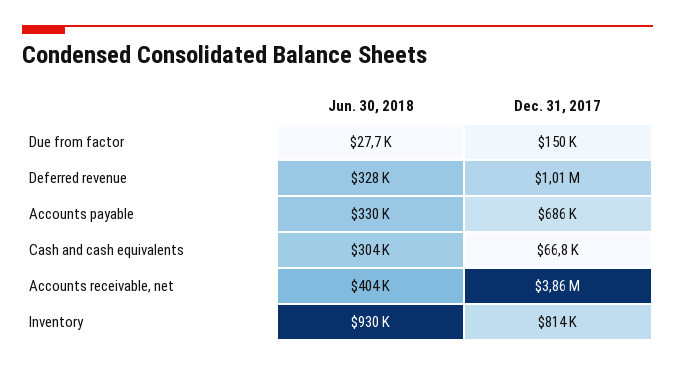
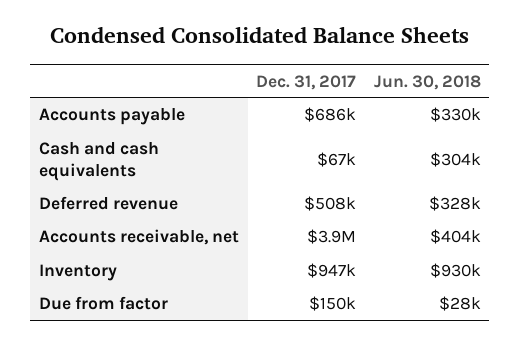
  {
    "Jun. 30, 2018": {
      "Due from factor": 27700,
      "Deferred revenue": 328000,
      "Accounts payable": 330000,
      "Cash and cash equivalents": 304000,
      "Accounts receivable, net": 404000,
      "Inventory": 930000
    },
    "Dec. 31, 2017": {
      "Due from factor": 150000,
-     "Deferred revenue": 1010000,
+     "Deferred revenue": 508000,
      "Accounts payable": 686000,
      "Cash and cash equivalents": 66800,
      "Accounts receivable, net": 3860000,
-     "Inventory": 814000
+     "Inventory": 947000
    }
  }

